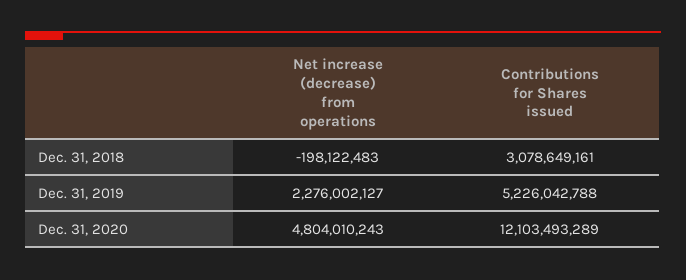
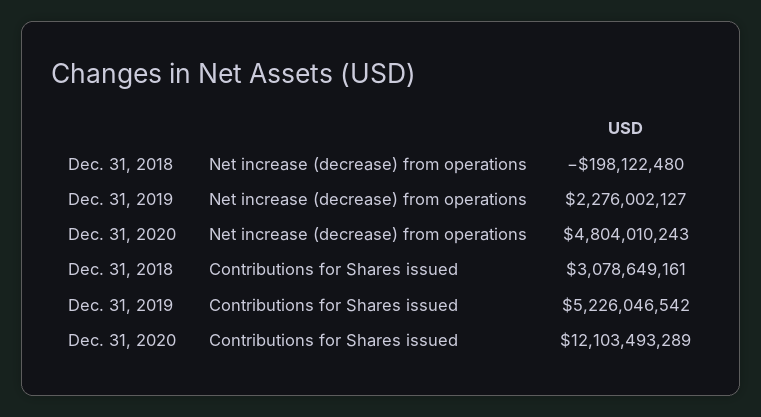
  {
    "Net increase (decrease) from operations": {
-     "Dec. 31, 2018": -198122483,
+     "Dec. 31, 2018": -198122480,
      "Dec. 31, 2019": 2276002127,
      "Dec. 31, 2020": 4804010243
    },
    "Contributions for Shares issued": {
      "Dec. 31, 2018": 3078649161,
-     "Dec. 31, 2019": 5226042788,
+     "Dec. 31, 2019": 5226046542,
      "Dec. 31, 2020": 12103493289
    }
  }

